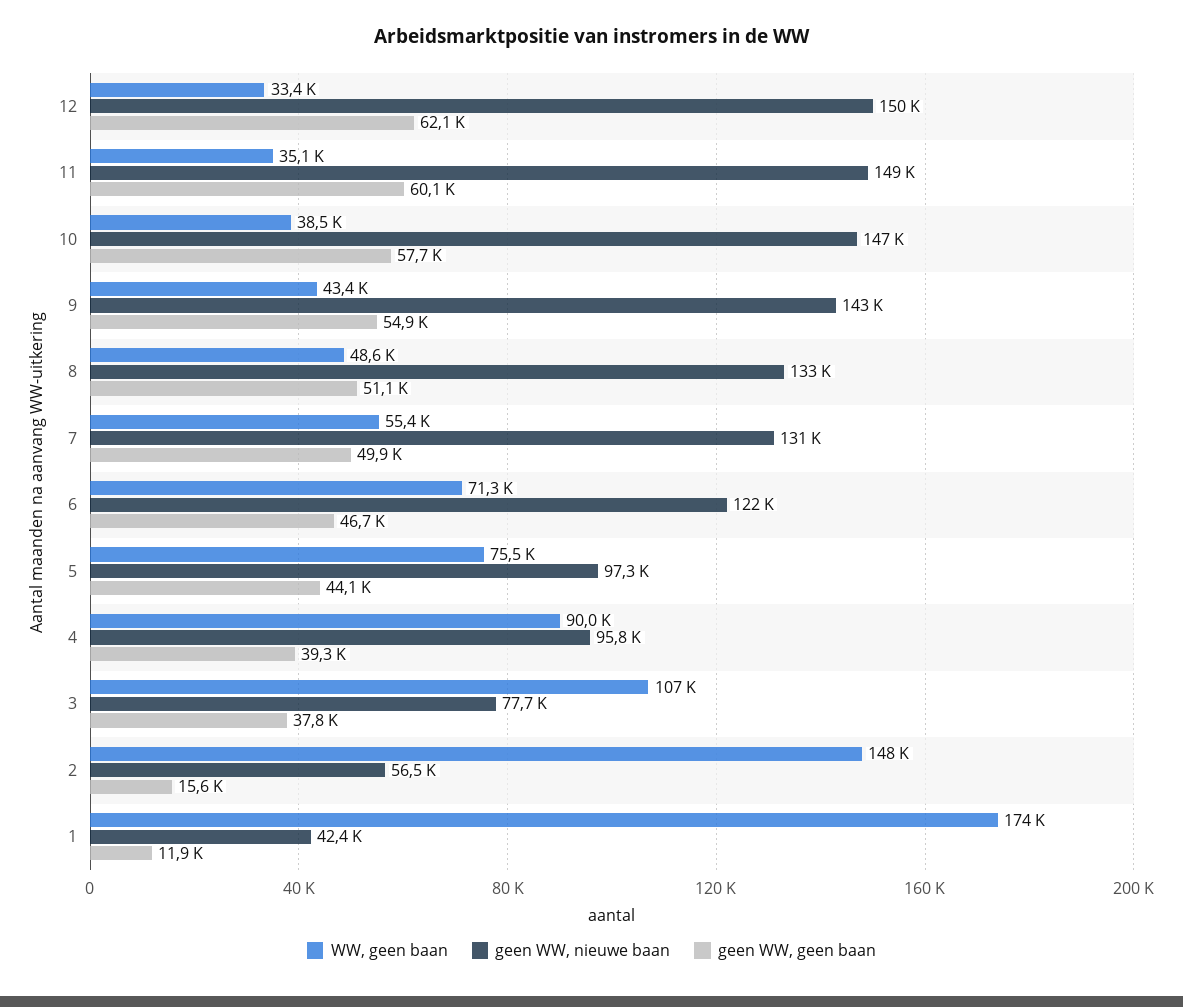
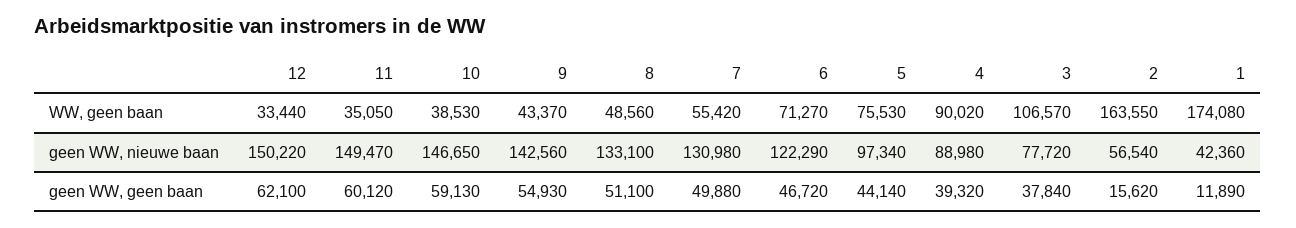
  {
    "WW, geen baan": {
      "12": 33440,
      "11": 35050,
      "10": 38530,
      "9": 43370,
      "8": 48560,
      "7": 55420,
      "6": 71270,
      "5": 75530,
      "4": 90020,
      "3": 106570,
-     "2": 148000,
+     "2": 163550,
      "1": 174080
    },
    "geen WW, nieuwe baan": {
      "12": 150220,
      "11": 149470,
      "10": 146650,
      "9": 142560,
      "8": 133100,
      "7": 130980,
      "6": 122290,
      "5": 97340,
-     "4": 95800,
+     "4": 88980,
      "3": 77720,
      "2": 56540,
      "1": 42360
    },
    "geen WW, geen baan": {
      "12": 62100,
      "11": 60120,
-     "10": 57700,
+     "10": 59130,
      "9": 54930,
      "8": 51100,
      "7": 49880,
      "6": 46720,
      "5": 44140,
      "4": 39320,
      "3": 37840,
      "2": 15620,
      "1": 11890
    }
  }

